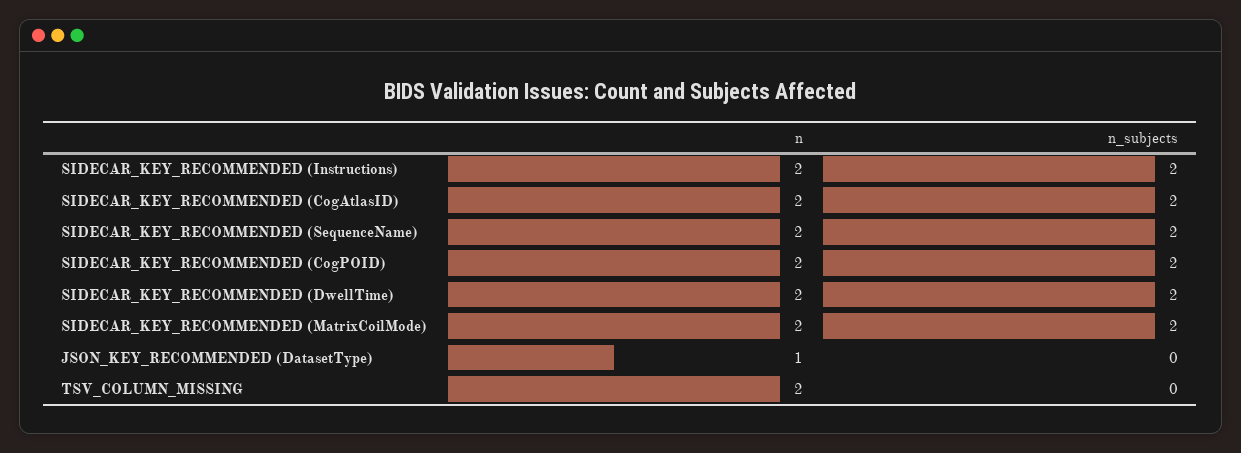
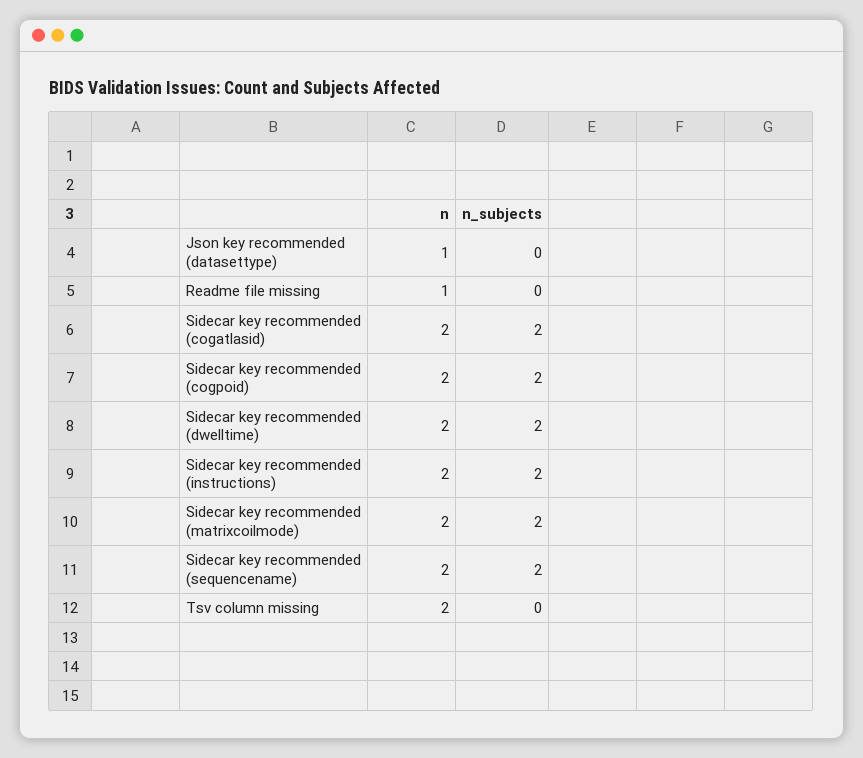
  {
    "n": {
      "SIDECAR_KEY_RECOMMENDED (Instructions)": 2,
      "SIDECAR_KEY_RECOMMENDED (CogAtlasID)": 2,
      "SIDECAR_KEY_RECOMMENDED (SequenceName)": 2,
      "SIDECAR_KEY_RECOMMENDED (CogPOID)": 2,
      "SIDECAR_KEY_RECOMMENDED (DwellTime)": 2,
      "SIDECAR_KEY_RECOMMENDED (MatrixCoilMode)": 2,
      "JSON_KEY_RECOMMENDED (DatasetType)": 1,
-     "TSV_COLUMN_MISSING": 2
+     "TSV_COLUMN_MISSING": 2,
+     "Readme file missing": 1
    },
    "n_subjects": {
      "SIDECAR_KEY_RECOMMENDED (Instructions)": 2,
      "SIDECAR_KEY_RECOMMENDED (CogAtlasID)": 2,
      "SIDECAR_KEY_RECOMMENDED (SequenceName)": 2,
      "SIDECAR_KEY_RECOMMENDED (CogPOID)": 2,
      "SIDECAR_KEY_RECOMMENDED (DwellTime)": 2,
      "SIDECAR_KEY_RECOMMENDED (MatrixCoilMode)": 2,
      "JSON_KEY_RECOMMENDED (DatasetType)": 0,
-     "TSV_COLUMN_MISSING": 0
+     "TSV_COLUMN_MISSING": 0,
+     "Readme file missing": 0
    }
  }

